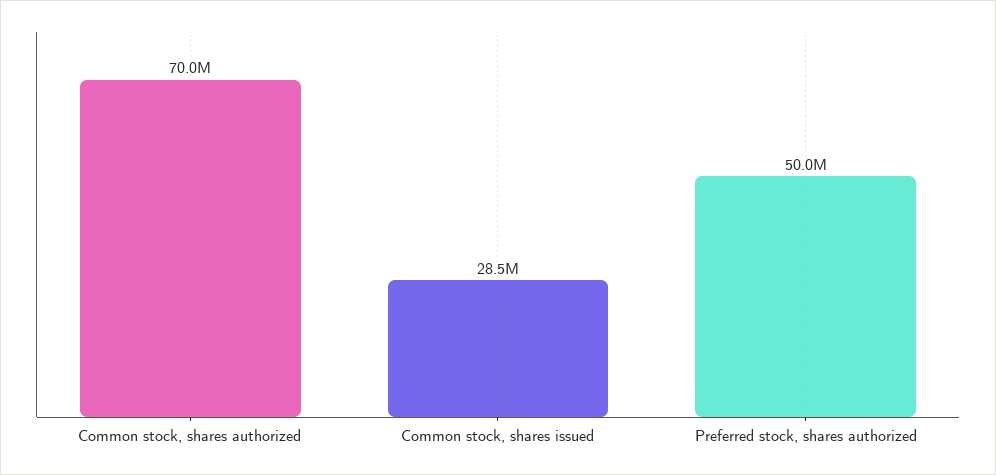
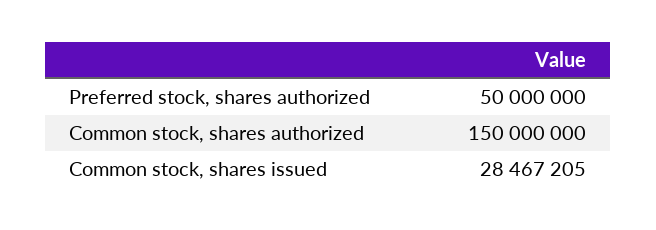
  {
-   "Common stock, shares authorized": 70000000,
+   "Common stock, shares authorized": 150000000,
    "Common stock, shares issued": 28467205,
    "Preferred stock, shares authorized": 50000000
  }

